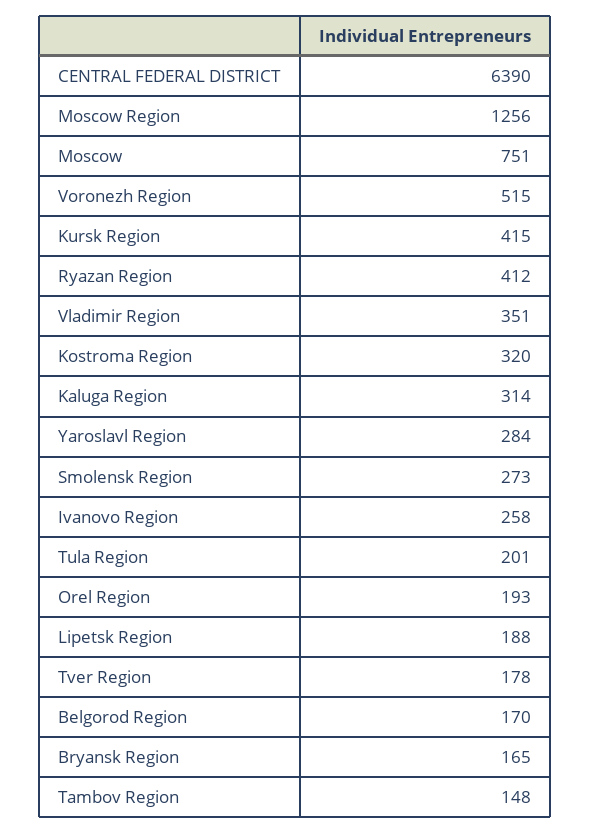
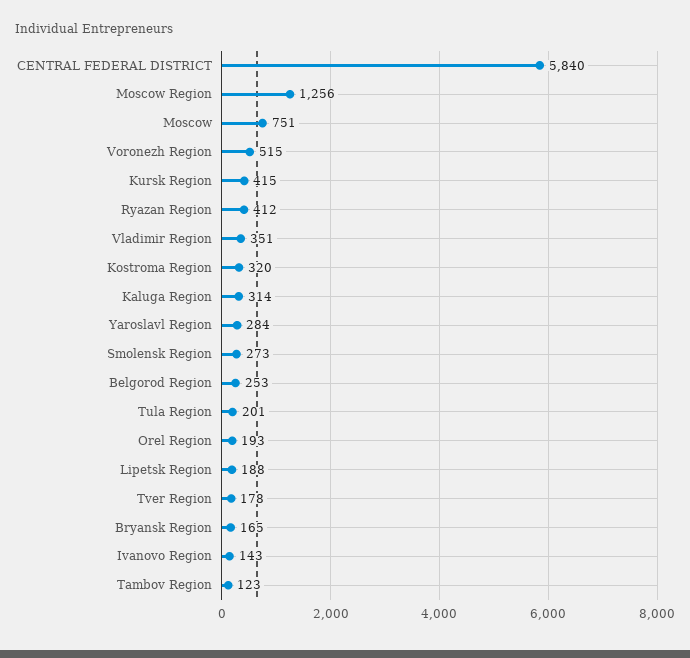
  {
-   "CENTRAL FEDERAL DISTRICT": 6390,
+   "CENTRAL FEDERAL DISTRICT": 5840,
    "Moscow Region": 1256,
    "Moscow": 751,
    "Voronezh Region": 515,
    "Kursk Region": 415,
    "Ryazan Region": 412,
    "Vladimir Region": 351,
    "Kostroma Region": 320,
    "Kaluga Region": 314,
    "Yaroslavl Region": 284,
    "Smolensk Region": 273,
-   "Ivanovo Region": 258,
+   "Ivanovo Region": 143,
    "Tula Region": 201,
    "Orel Region": 193,
    "Lipetsk Region": 188,
    "Tver Region": 178,
-   "Belgorod Region": 170,
+   "Belgorod Region": 253,
    "Bryansk Region": 165,
-   "Tambov Region": 148
+   "Tambov Region": 123
  }

